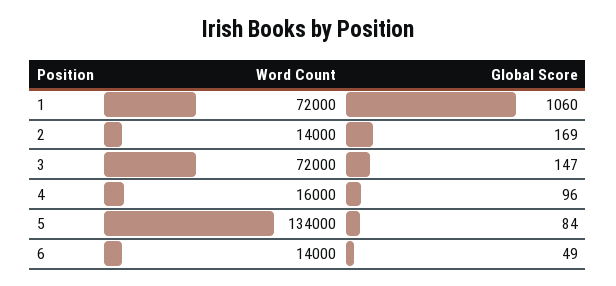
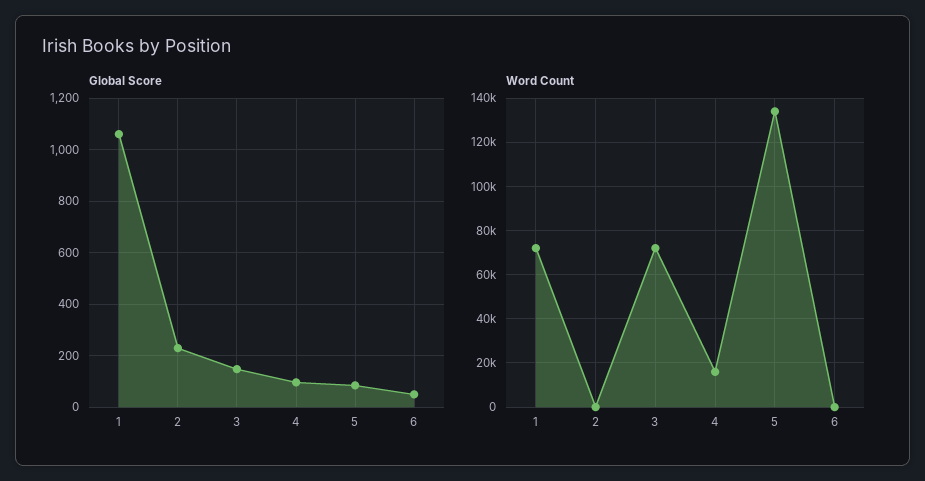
  {
    "Word Count": {
      "1": 72000,
-     "2": 14000,
+     "2": 0,
      "3": 72000,
      "4": 16000,
      "5": 134000,
-     "6": 14000
+     "6": 0
    },
    "Global Score": {
      "1": 1060,
-     "2": 169,
+     "2": 225,
      "3": 147,
      "4": 96,
      "5": 84,
      "6": 49
    }
  }

